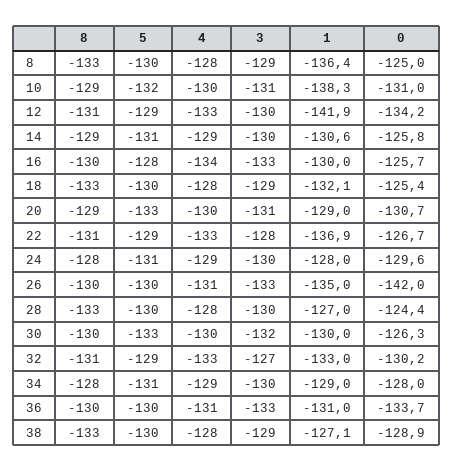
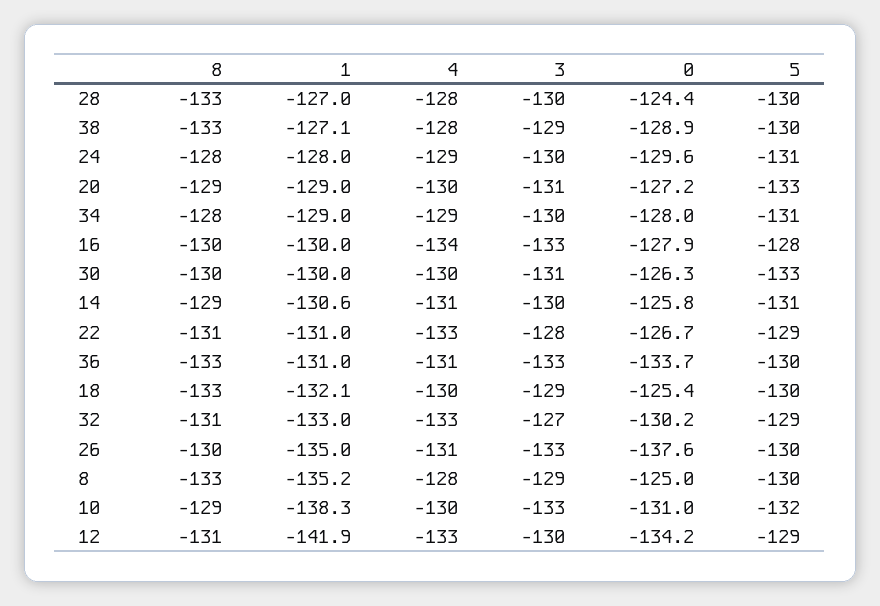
  {
    "8": {
      "8": -133,
      "10": -129,
      "12": -131,
      "14": -129,
      "16": -130,
      "18": -133,
      "20": -129,
      "22": -131,
      "24": -128,
      "26": -130,
      "28": -133,
      "30": -130,
      "32": -131,
      "34": -128,
-     "36": -130,
+     "36": -133,
      "38": -133
    },
    "5": {
      "8": -130,
      "10": -132,
      "12": -129,
      "14": -131,
      "16": -128,
      "18": -130,
      "20": -133,
      "22": -129,
      "24": -131,
      "26": -130,
      "28": -130,
      "30": -133,
      "32": -129,
      "34": -131,
      "36": -130,
      "38": -130
    },
    "4": {
      "8": -128,
      "10": -130,
      "12": -133,
-     "14": -129,
+     "14": -131,
      "16": -134,
-     "18": -128,
+     "18": -130,
      "20": -130,
      "22": -133,
      "24": -129,
      "26": -131,
      "28": -128,
      "30": -130,
      "32": -133,
      "34": -129,
      "36": -131,
      "38": -128
    },
    "3": {
      "8": -129,
-     "10": -131,
+     "10": -133,
      "12": -130,
      "14": -130,
      "16": -133,
      "18": -129,
      "20": -131,
      "22": -128,
      "24": -130,
      "26": -133,
      "28": -130,
-     "30": -132,
+     "30": -131,
      "32": -127,
      "34": -130,
      "36": -133,
      "38": -129
    },
    "1": {
-     "8": -136.4,
+     "8": -135.2,
      "10": -138.3,
      "12": -141.9,
      "14": -130.6,
      "16": -130,
      "18": -132.1,
      "20": -129,
-     "22": -136.9,
+     "22": -131,
      "24": -128,
      "26": -135,
      "28": -127,
      "30": -130,
      "32": -133,
      "34": -129,
      "36": -131,
      "38": -127.1
    },
    "0": {
      "8": -125,
      "10": -131,
      "12": -134.2,
      "14": -125.8,
-     "16": -125.7,
+     "16": -127.9,
      "18": -125.4,
-     "20": -130.7,
+     "20": -127.2,
      "22": -126.7,
      "24": -129.6,
-     "26": -142,
+     "26": -137.6,
      "28": -124.4,
      "30": -126.3,
      "32": -130.2,
      "34": -128,
      "36": -133.7,
      "38": -128.9
    }
  }

